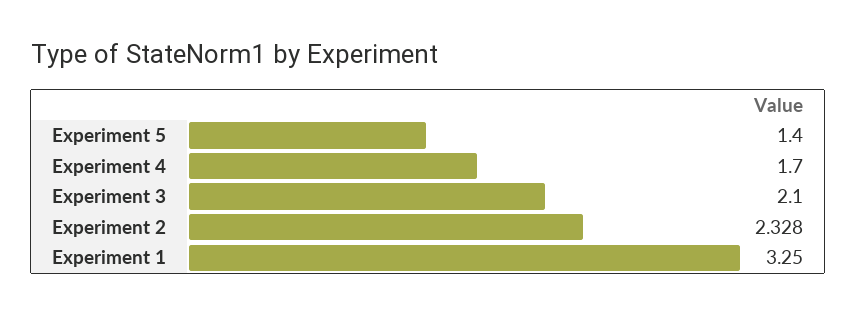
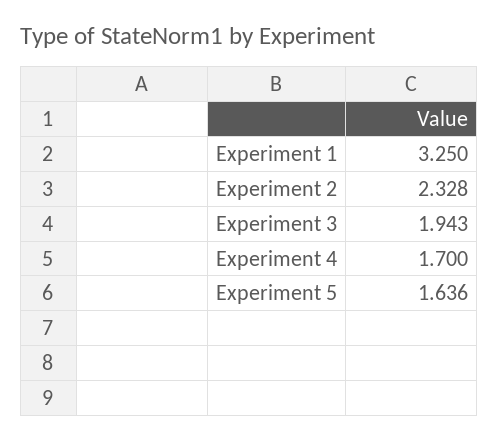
  {
-   "Experiment 5": 1.4,
+   "Experiment 5": 1.636,
    "Experiment 4": 1.7,
-   "Experiment 3": 2.1,
+   "Experiment 3": 1.943,
    "Experiment 2": 2.328,
    "Experiment 1": 3.25
  }

